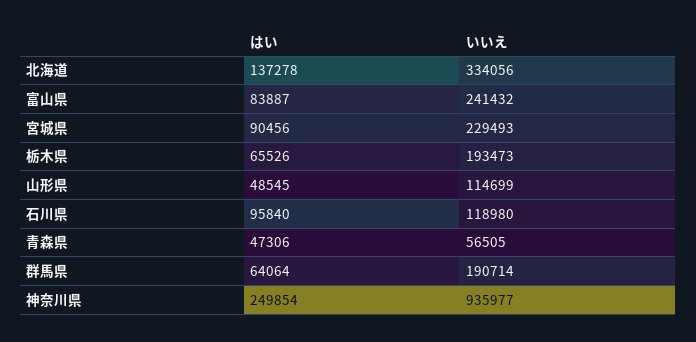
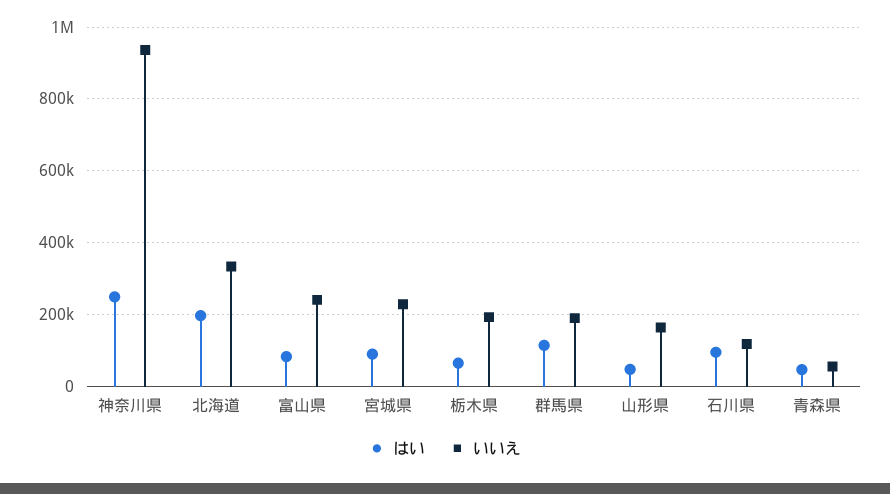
  {
    "はい": {
-     "北海道": 137278,
+     "北海道": 200000,
      "富山県": 83887,
      "宮城県": 90456,
      "栃木県": 65526,
      "山形県": 48545,
      "石川県": 95840,
      "青森県": 47306,
-     "群馬県": 64064,
+     "群馬県": 120000,
      "神奈川県": 249854
    },
    "いいえ": {
      "北海道": 334056,
      "富山県": 241432,
      "宮城県": 229493,
      "栃木県": 193473,
-     "山形県": 114699,
+     "山形県": 160000,
      "石川県": 118980,
      "青森県": 56505,
      "群馬県": 190714,
      "神奈川県": 935977
    }
  }

